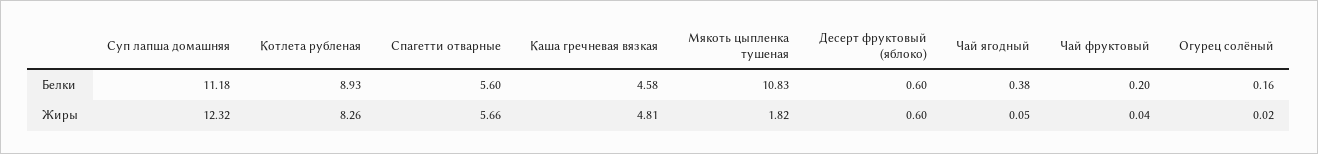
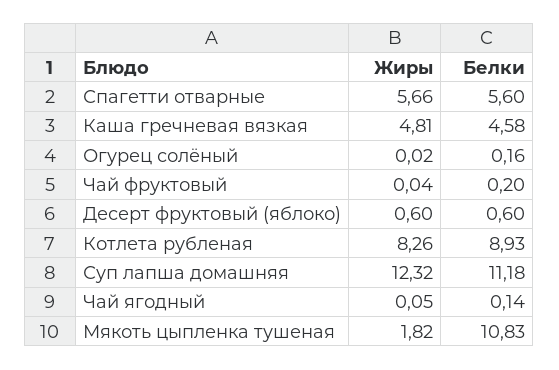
  {
    "Суп лапша домашняя": {
      "Белки": 11.18,
      "Жиры": 12.32
    },
    "Котлета рубленая": {
      "Белки": 8.93,
      "Жиры": 8.26
    },
    "Спагетти отварные": {
      "Белки": 5.6,
      "Жиры": 5.66
    },
    "Каша гречневая вязкая": {
      "Белки": 4.58,
      "Жиры": 4.81
    },
    "Мякоть цыпленка тушеная": {
      "Белки": 10.83,
      "Жиры": 1.82
    },
    "Десерт фруктовый (яблоко)": {
      "Белки": 0.6,
      "Жиры": 0.6
    },
    "Чай ягодный": {
-     "Белки": 0.38,
+     "Белки": 0.14,
      "Жиры": 0.05
    },
    "Чай фруктовый": {
      "Белки": 0.2,
      "Жиры": 0.04
    },
    "Огурец солёный": {
      "Белки": 0.16,
      "Жиры": 0.02
    }
  }

